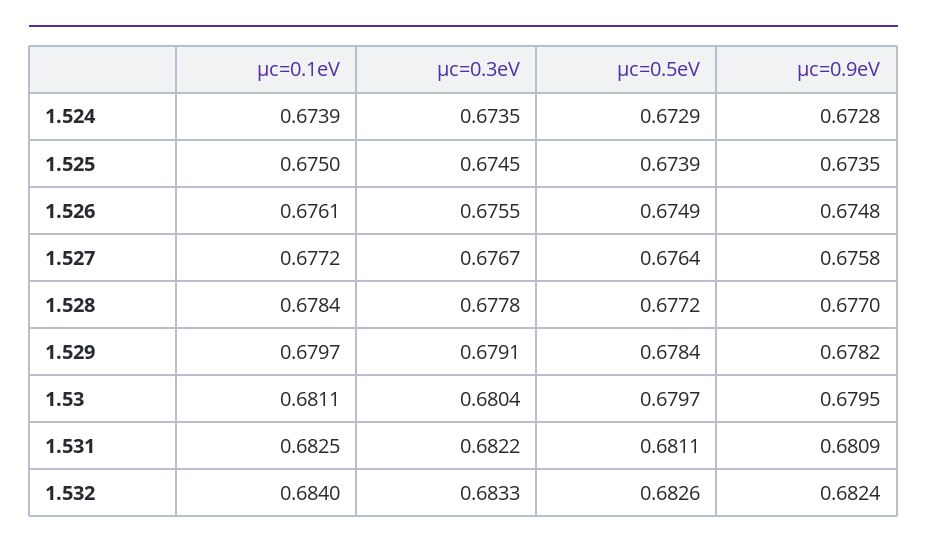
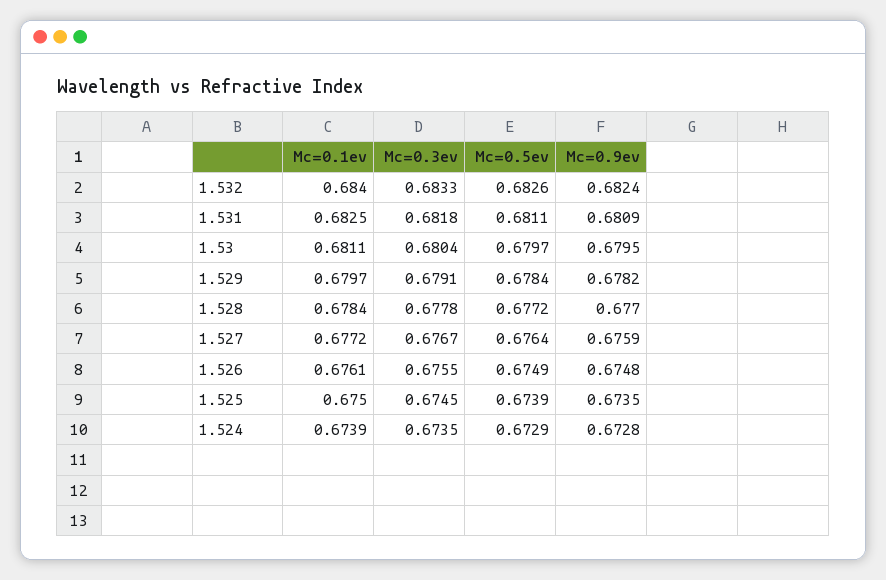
  {
    "µc=0.1eV": {
      "1.524": 0.6739,
      "1.525": 0.675,
      "1.526": 0.6761,
      "1.527": 0.6772,
      "1.528": 0.6784,
      "1.529": 0.6797,
      "1.53": 0.6811,
      "1.531": 0.6825,
      "1.532": 0.684
    },
    "µc=0.3eV": {
      "1.524": 0.6735,
      "1.525": 0.6745,
      "1.526": 0.6755,
      "1.527": 0.6767,
      "1.528": 0.6778,
      "1.529": 0.6791,
      "1.53": 0.6804,
-     "1.531": 0.6822,
+     "1.531": 0.6818,
      "1.532": 0.6833
    },
    "µc=0.5eV": {
      "1.524": 0.6729,
      "1.525": 0.6739,
      "1.526": 0.6749,
      "1.527": 0.6764,
      "1.528": 0.6772,
      "1.529": 0.6784,
      "1.53": 0.6797,
      "1.531": 0.6811,
      "1.532": 0.6826
    },
    "µc=0.9eV": {
      "1.524": 0.6728,
      "1.525": 0.6735,
      "1.526": 0.6748,
-     "1.527": 0.6758,
+     "1.527": 0.6759,
      "1.528": 0.677,
      "1.529": 0.6782,
      "1.53": 0.6795,
      "1.531": 0.6809,
      "1.532": 0.6824
    }
  }

